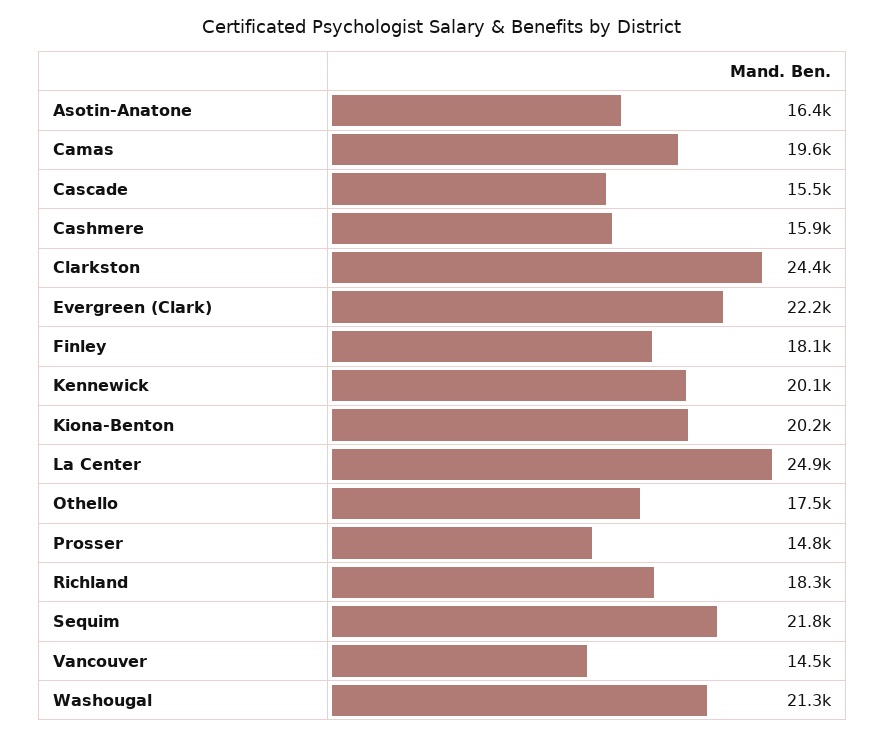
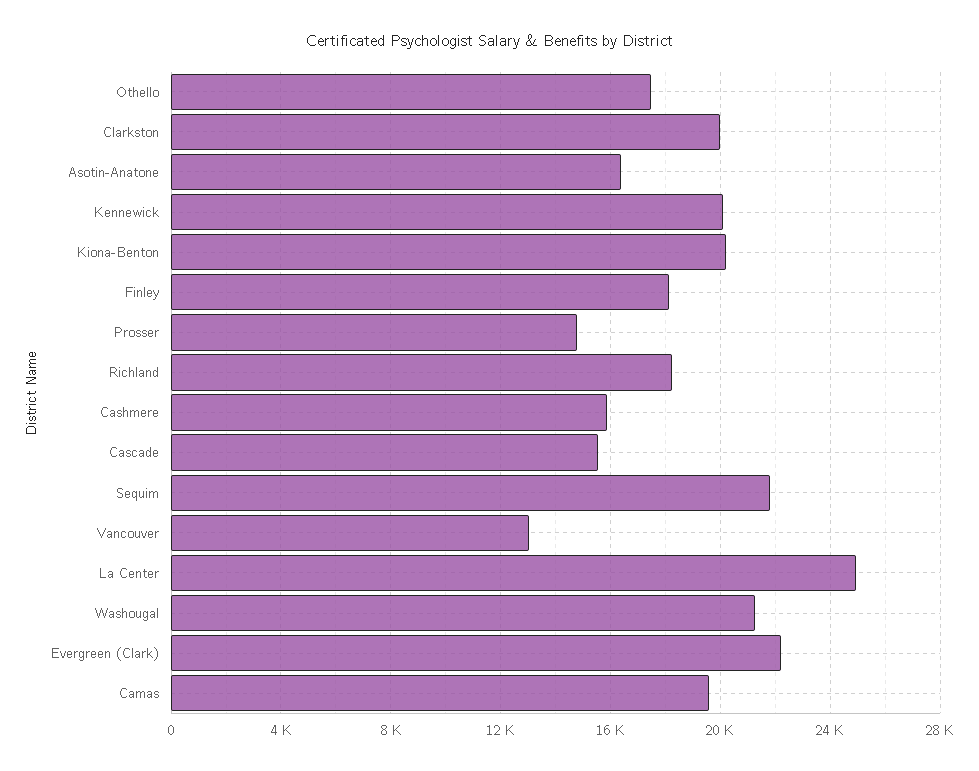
  {
    "Asotin-Anatone": 16400,
    "Camas": 19600,
    "Cascade": 15500,
    "Cashmere": 15900,
-   "Clarkston": 24400,
+   "Clarkston": 20000,
    "Evergreen (Clark)": 22200,
    "Finley": 18100,
    "Kennewick": 20100,
    "Kiona-Benton": 20200,
    "La Center": 24900,
    "Othello": 17500,
    "Prosser": 14800,
    "Richland": 18300,
    "Sequim": 21800,
-   "Vancouver": 14500,
+   "Vancouver": 13000,
    "Washougal": 21300
  }

